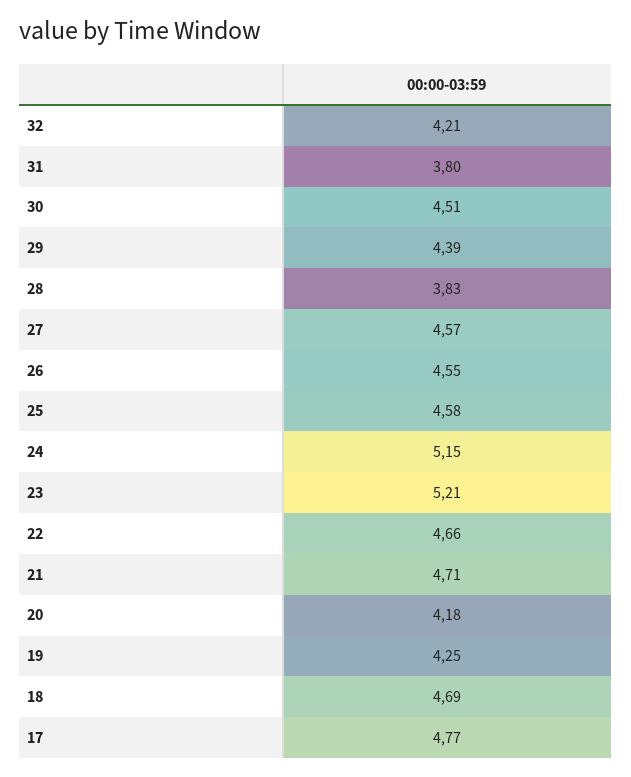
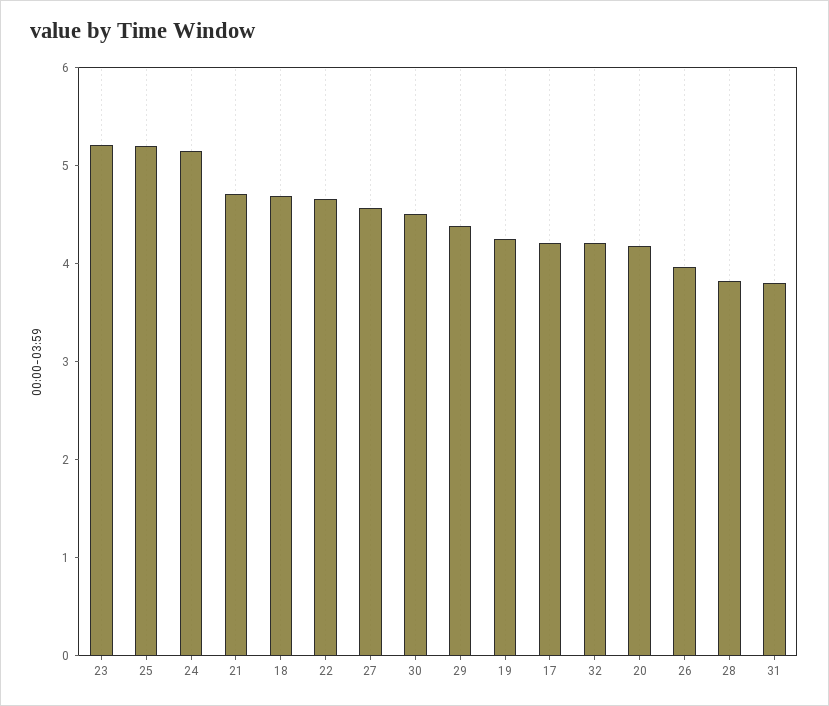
  {
    "32": 4.21,
    "31": 3.8,
    "30": 4.51,
    "29": 4.39,
    "28": 3.83,
    "27": 4.57,
-   "26": 4.55,
+   "26": 4,
-   "25": 4.58,
+   "25": 5.2,
    "24": 5.15,
    "23": 5.21,
    "22": 4.66,
    "21": 4.71,
    "20": 4.18,
    "19": 4.25,
    "18": 4.69,
-   "17": 4.77
+   "17": 4.2
  }

